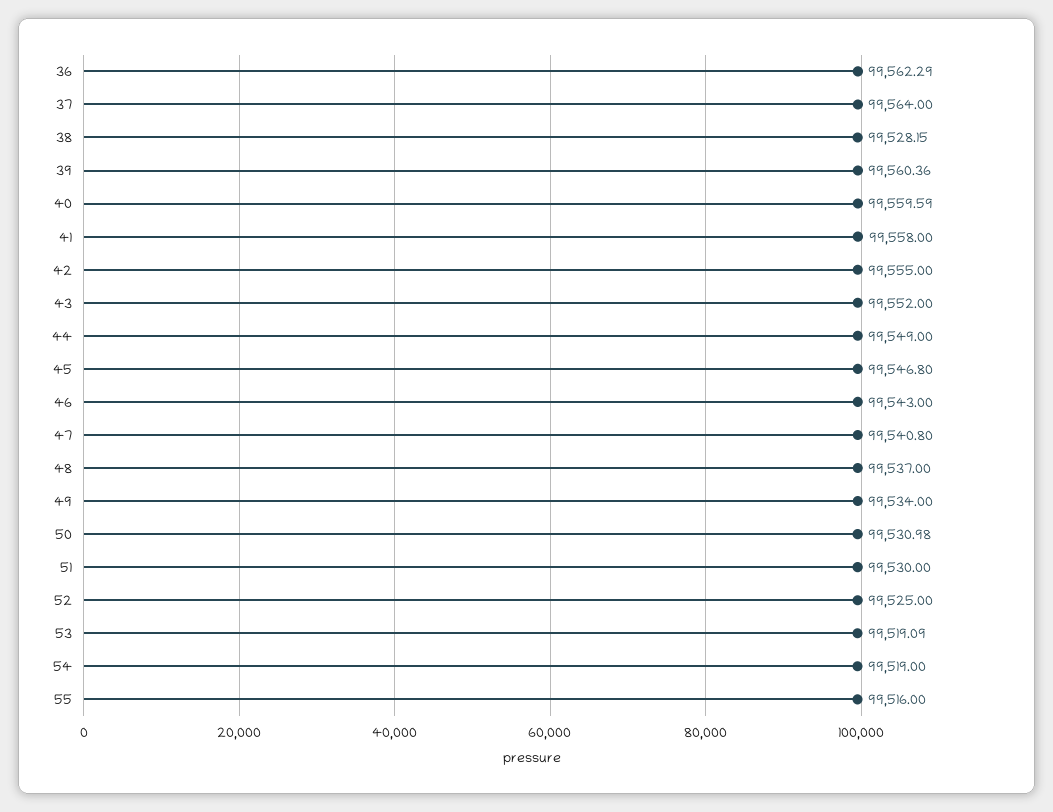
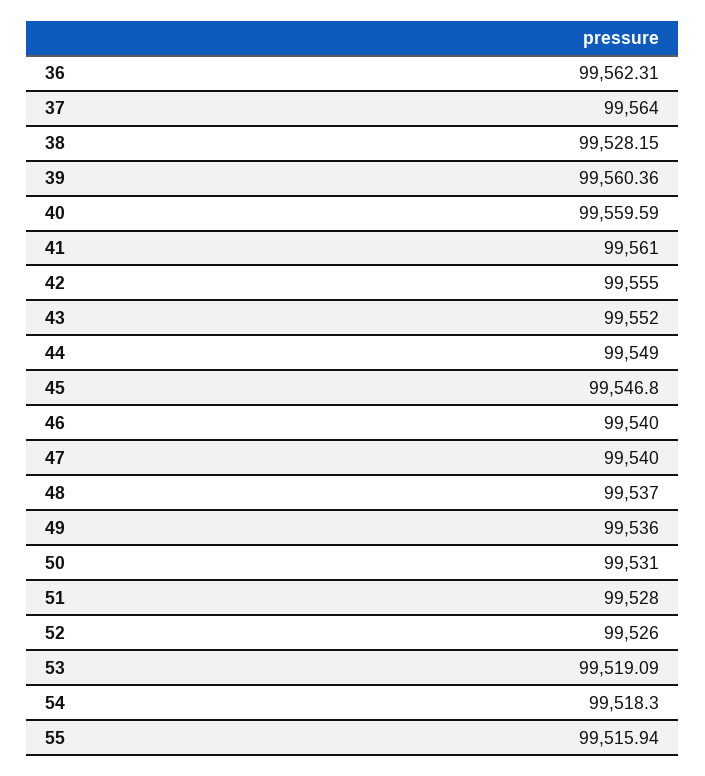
  {
-   "36": 99562.29,
+   "36": 99562.31,
    "37": 99564,
    "38": 99528.15,
    "39": 99560.36,
    "40": 99559.59,
-   "41": 99558,
+   "41": 99561,
    "42": 99555,
    "43": 99552,
    "44": 99549,
    "45": 99546.8,
-   "46": 99543,
+   "46": 99540,
-   "47": 99540.8,
+   "47": 99540,
    "48": 99537,
-   "49": 99534,
+   "49": 99536,
-   "50": 99530.98,
+   "50": 99531,
-   "51": 99530,
+   "51": 99528,
-   "52": 99525,
+   "52": 99526,
    "53": 99519.09,
-   "54": 99519,
+   "54": 99518.3,
-   "55": 99516
+   "55": 99515.94
  }

